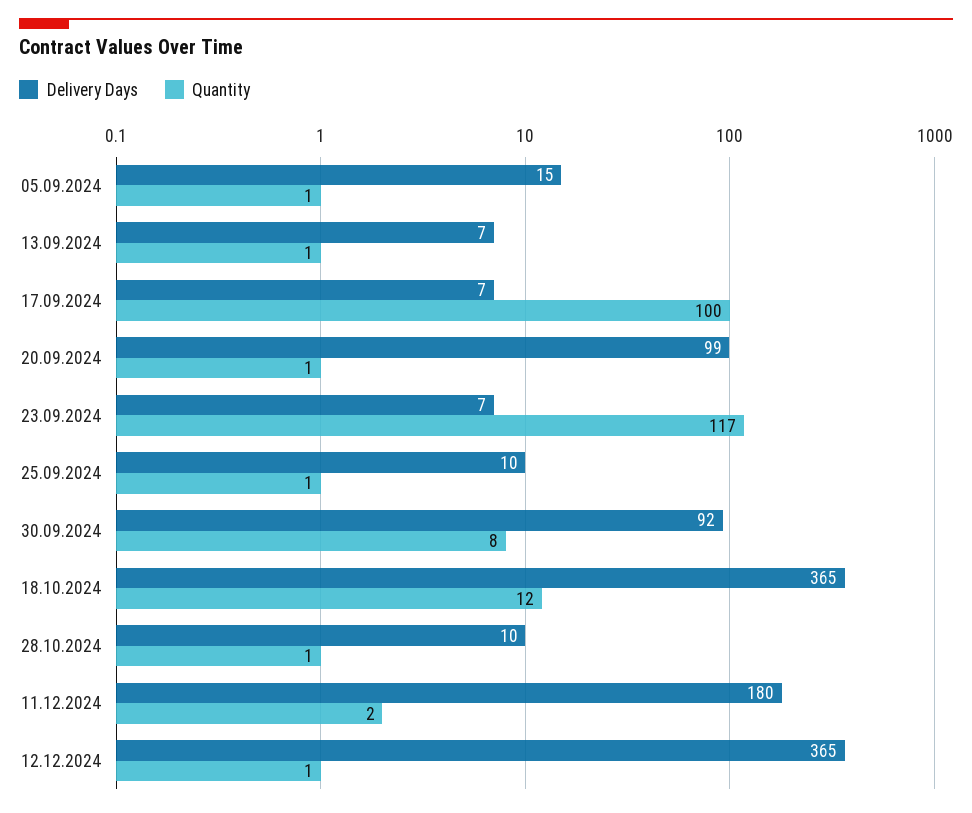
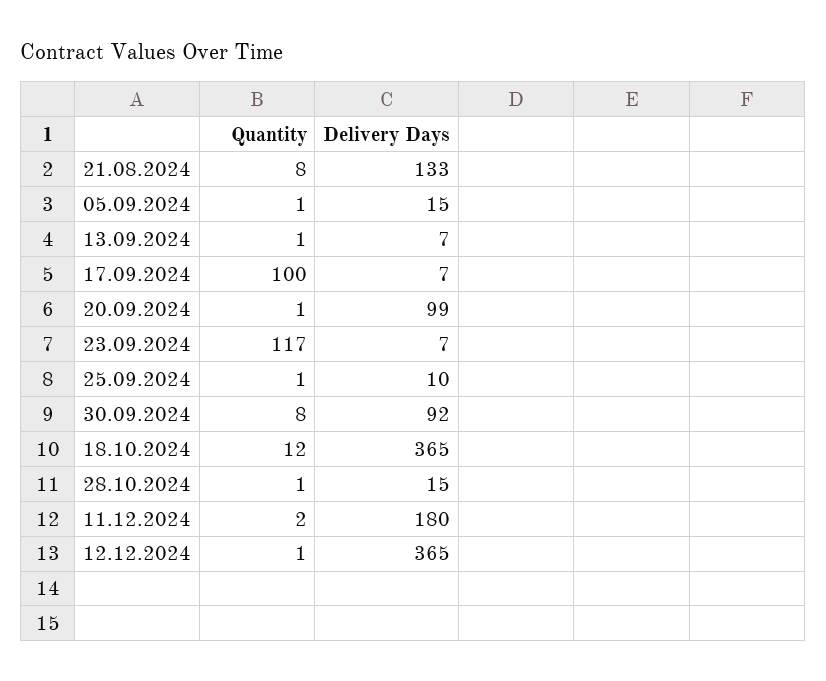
  {
    "Delivery Days": {
      "05.09.2024": 15,
      "13.09.2024": 7,
      "17.09.2024": 7,
      "20.09.2024": 99,
      "23.09.2024": 7,
      "25.09.2024": 10,
      "30.09.2024": 92,
      "18.10.2024": 365,
-     "28.10.2024": 10,
+     "28.10.2024": 15,
      "11.12.2024": 180,
-     "12.12.2024": 365
+     "12.12.2024": 365,
+     "21.08.2024": 133
    },
    "Quantity": {
      "05.09.2024": 1,
      "13.09.2024": 1,
      "17.09.2024": 100,
      "20.09.2024": 1,
      "23.09.2024": 117,
      "25.09.2024": 1,
      "30.09.2024": 8,
      "18.10.2024": 12,
      "28.10.2024": 1,
      "11.12.2024": 2,
-     "12.12.2024": 1
+     "12.12.2024": 1,
+     "21.08.2024": 8
    }
  }

